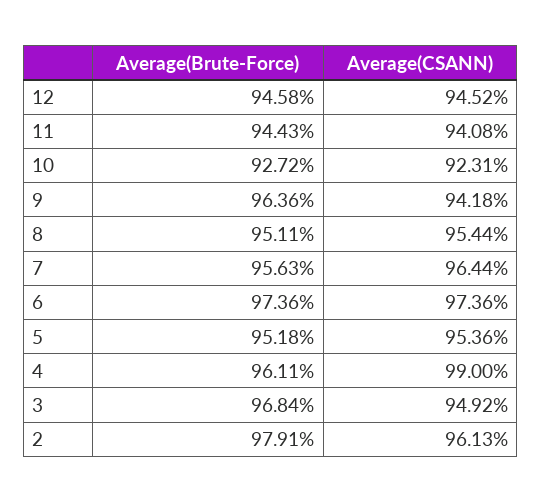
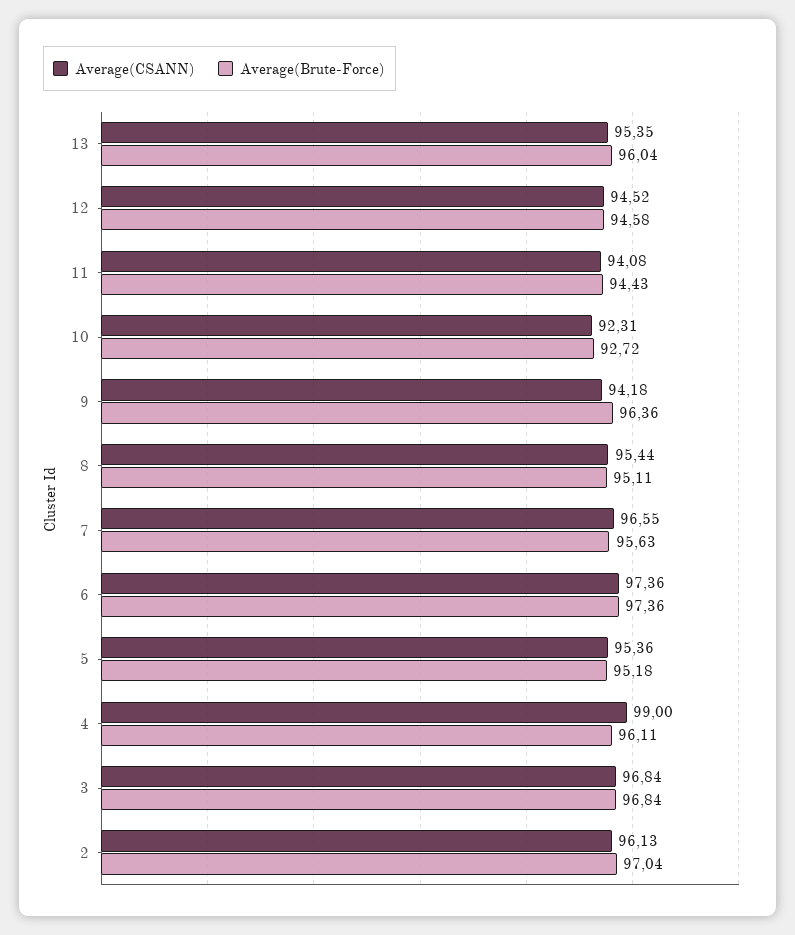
  {
    "Average(Brute-Force)": {
      "12": 94.58,
      "11": 94.43,
      "10": 92.72,
      "9": 96.36,
      "8": 95.11,
      "7": 95.63,
      "6": 97.36,
      "5": 95.18,
      "4": 96.11,
      "3": 96.84,
-     "2": 97.91
+     "2": 97.04,
+     "13": 96.04
    },
    "Average(CSANN)": {
      "12": 94.52,
      "11": 94.08,
      "10": 92.31,
      "9": 94.18,
      "8": 95.44,
-     "7": 96.44,
+     "7": 96.55,
      "6": 97.36,
      "5": 95.36,
      "4": 99,
-     "3": 94.92,
+     "3": 96.84,
-     "2": 96.13
+     "2": 96.13,
+     "13": 95.35
    }
  }

